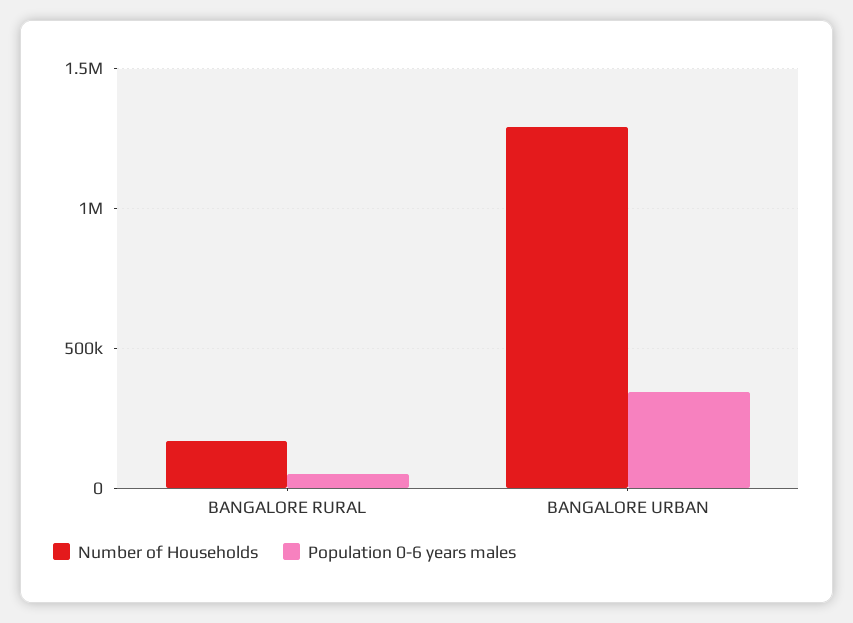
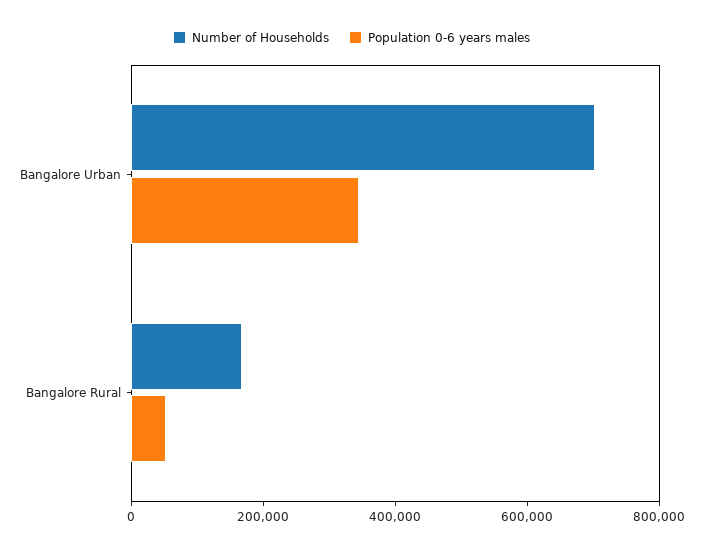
  {
    "Number of Households": {
      "BANGALORE RURAL": 150000,
-     "BANGALORE URBAN": 1300000
+     "BANGALORE URBAN": 700000
    },
    "Population 0-6 years males": {
      "BANGALORE RURAL": 50000,
      "BANGALORE URBAN": 350000
    }
  }

